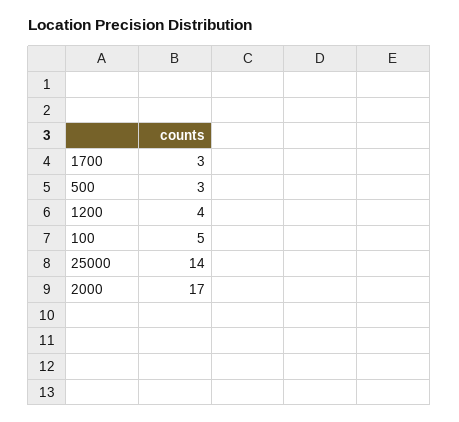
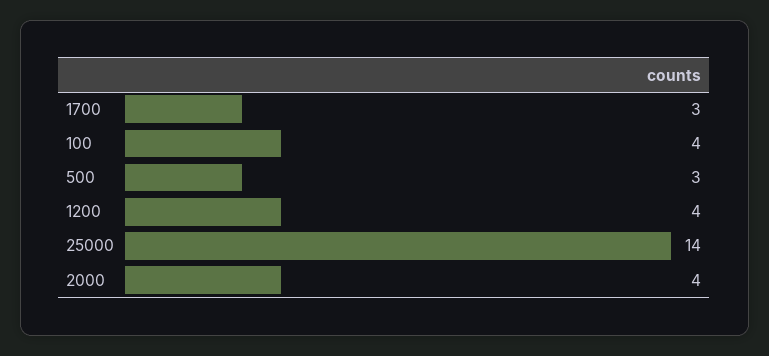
  {
    "1700": 3,
    "500": 3,
    "1200": 4,
-   "100": 5,
+   "100": 4,
    "25000": 14,
-   "2000": 17
+   "2000": 4
  }

